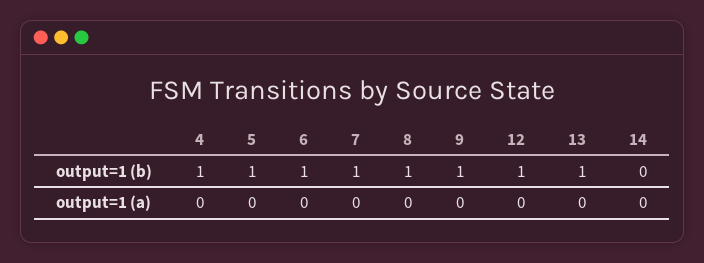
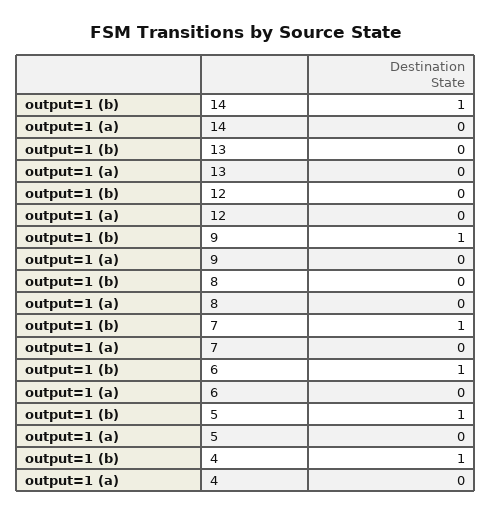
  {
    "4": {
      "output=1 (b)": 1,
      "output=1 (a)": 0
    },
    "5": {
      "output=1 (b)": 1,
      "output=1 (a)": 0
    },
    "6": {
      "output=1 (b)": 1,
      "output=1 (a)": 0
    },
    "7": {
      "output=1 (b)": 1,
      "output=1 (a)": 0
    },
    "8": {
-     "output=1 (b)": 1,
+     "output=1 (b)": 0,
      "output=1 (a)": 0
    },
    "9": {
      "output=1 (b)": 1,
      "output=1 (a)": 0
    },
    "12": {
-     "output=1 (b)": 1,
+     "output=1 (b)": 0,
      "output=1 (a)": 0
    },
    "13": {
-     "output=1 (b)": 1,
+     "output=1 (b)": 0,
      "output=1 (a)": 0
    },
    "14": {
-     "output=1 (b)": 0,
+     "output=1 (b)": 1,
      "output=1 (a)": 0
    }
  }

